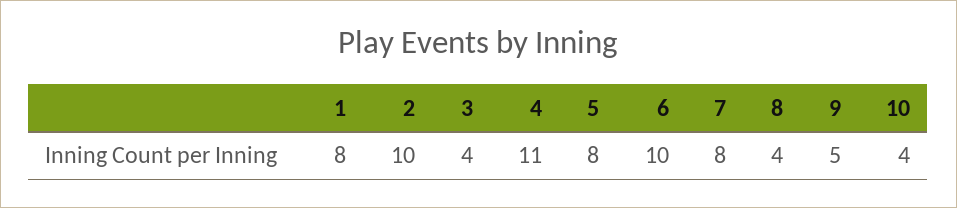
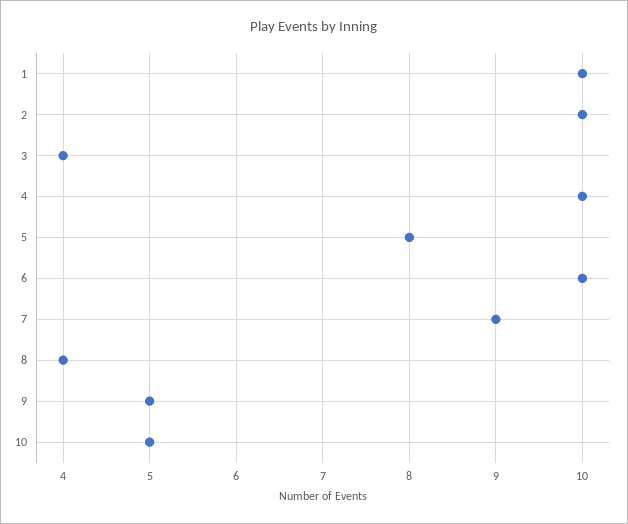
  {
-   "1": 8,
+   "1": 10,
    "2": 10,
    "3": 4,
-   "4": 11,
+   "4": 10,
    "5": 8,
    "6": 10,
-   "7": 8,
+   "7": 9,
    "8": 4,
    "9": 5,
-   "10": 4
+   "10": 5
  }

